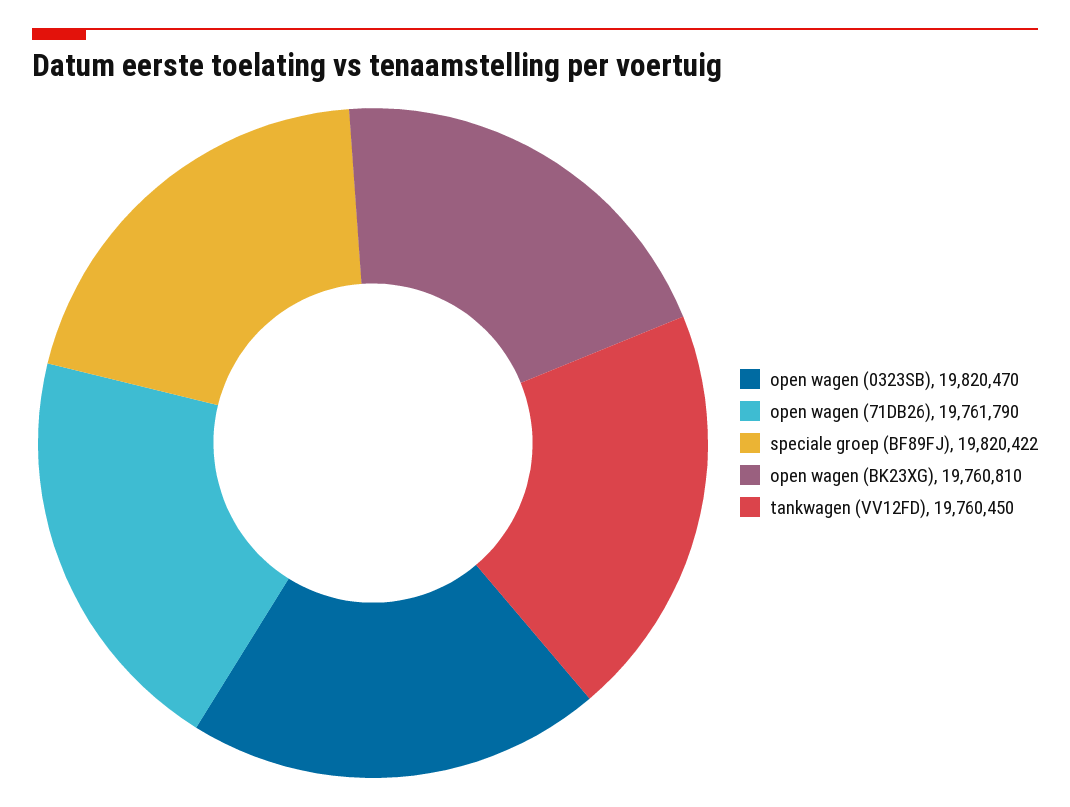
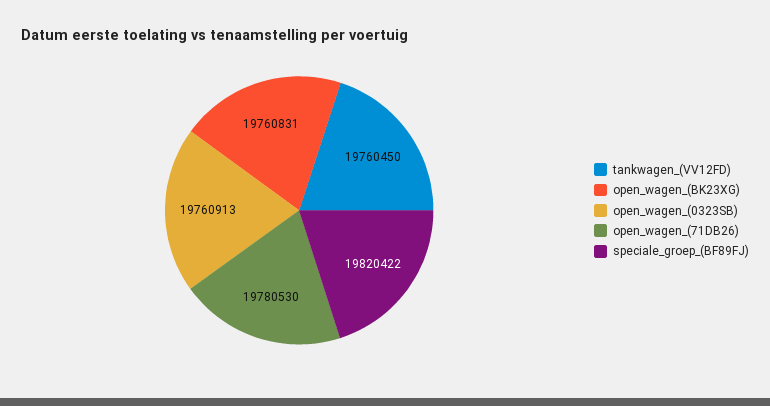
  {
-   "open wagen (0323SB)": 19820470,
+   "open wagen (0323SB)": 19760913,
-   "open wagen (71DB26)": 19761790,
+   "open wagen (71DB26)": 19780530,
    "speciale groep (BF89FJ)": 19820422,
-   "open wagen (BK23XG)": 19760810,
+   "open wagen (BK23XG)": 19760831,
    "tankwagen (VV12FD)": 19760450
  }

